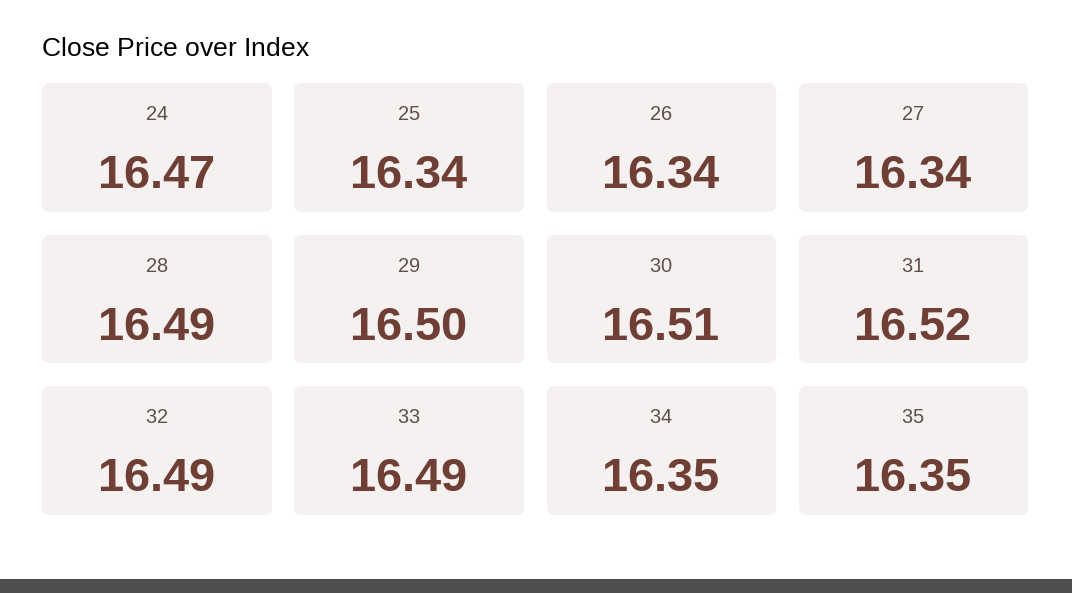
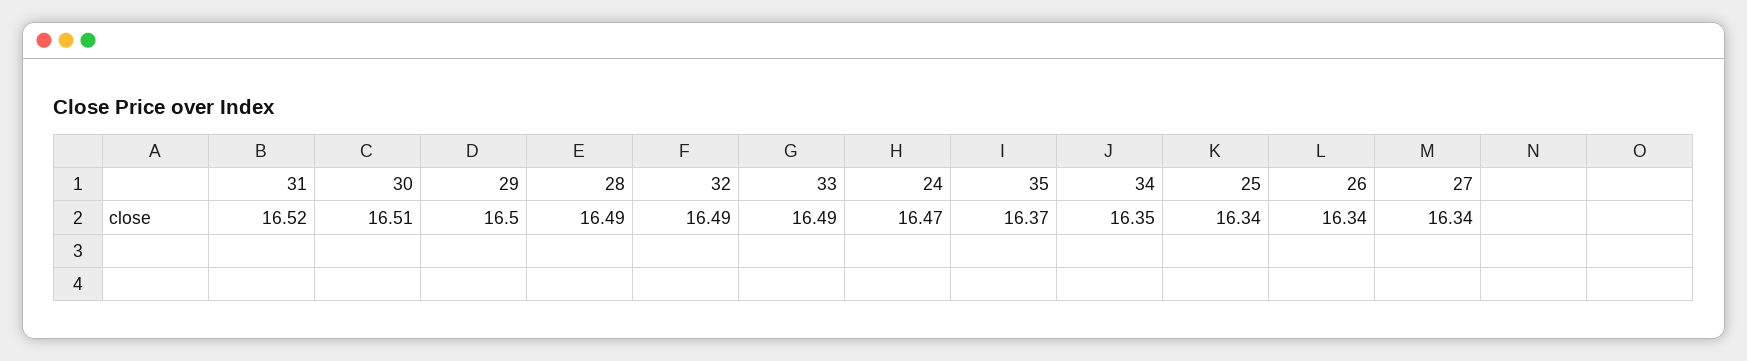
  {
    "24": 16.47,
    "25": 16.34,
    "26": 16.34,
    "27": 16.34,
    "28": 16.49,
    "29": 16.5,
    "30": 16.51,
    "31": 16.52,
    "32": 16.49,
    "33": 16.49,
    "34": 16.35,
-   "35": 16.35
+   "35": 16.37
  }

